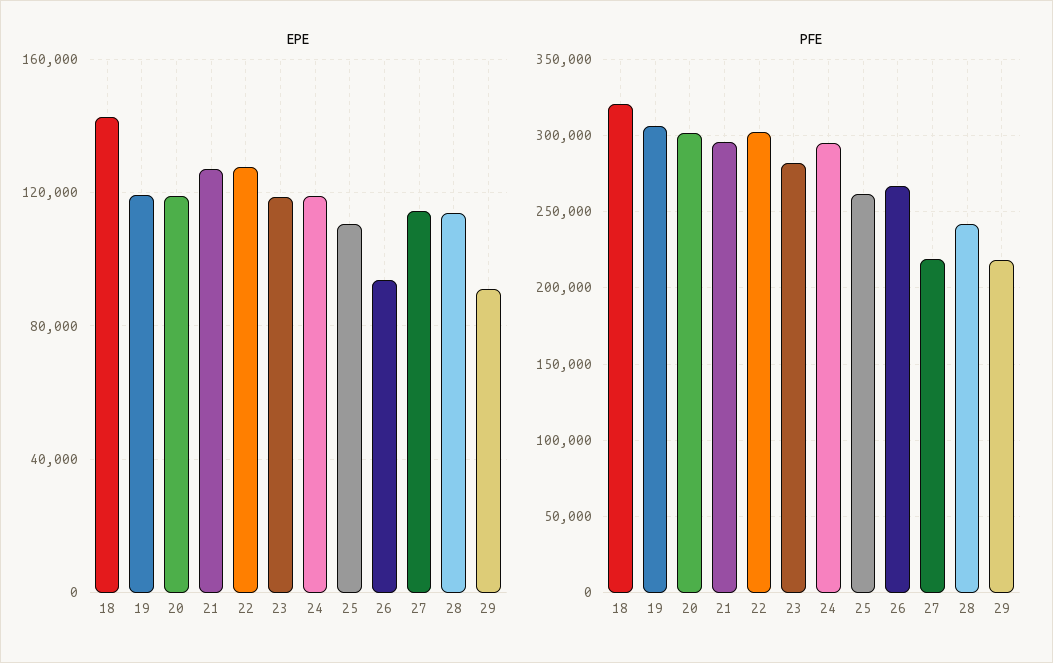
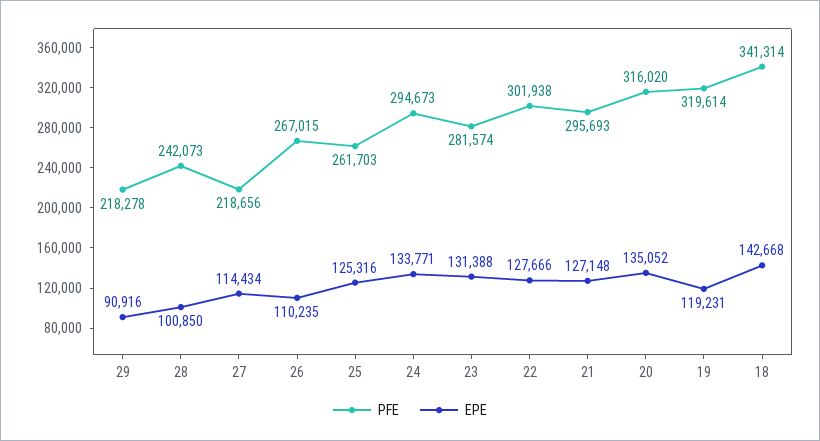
  {
    "EPE": {
      "18": 142668,
      "19": 119231,
-     "20": 120000,
+     "20": 135052,
      "21": 127148,
      "22": 127666,
-     "23": 120000,
+     "23": 131388,
-     "24": 120000,
+     "24": 133771,
-     "25": 110000,
+     "25": 125316,
-     "26": 95000,
+     "26": 110235,
      "27": 114434,
-     "28": 115000,
+     "28": 100850,
      "29": 90916
    },
    "PFE": {
-     "18": 320000,
+     "18": 341314,
-     "19": 305000,
+     "19": 319614,
-     "20": 300000,
+     "20": 316020,
      "21": 295693,
      "22": 301938,
      "23": 281574,
      "24": 294673,
      "25": 261703,
      "26": 267015,
      "27": 218656,
      "28": 242073,
      "29": 218278
    }
  }

